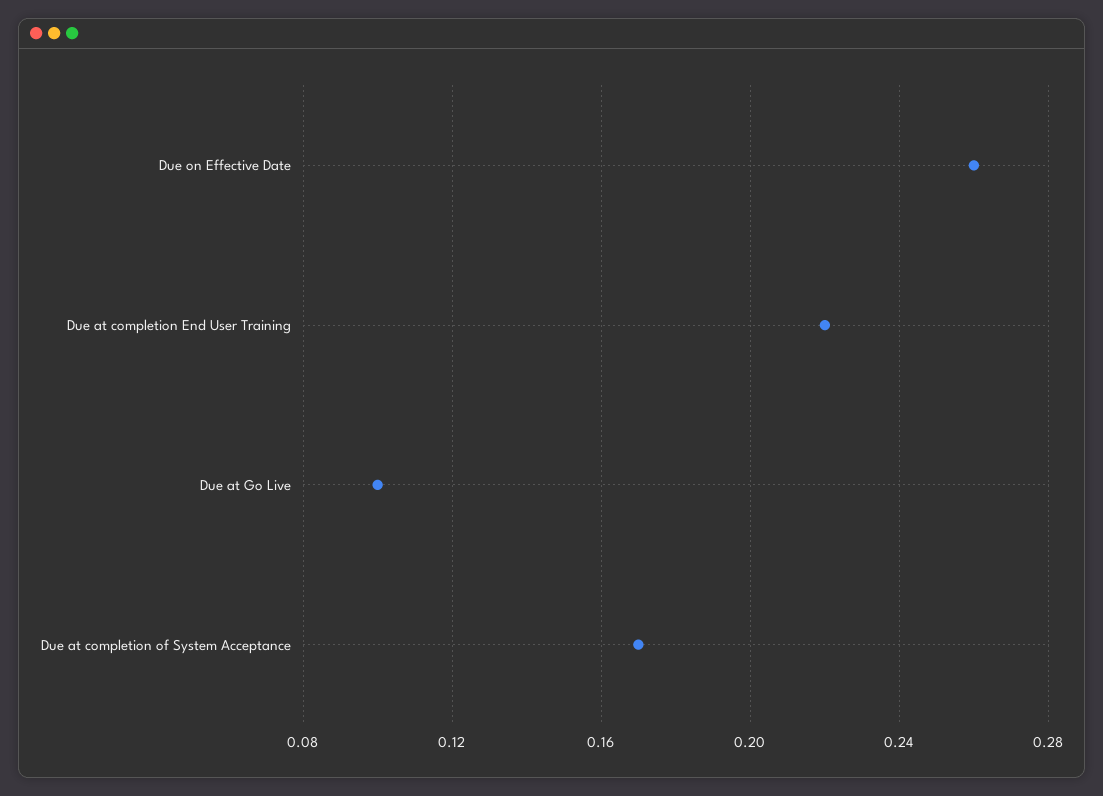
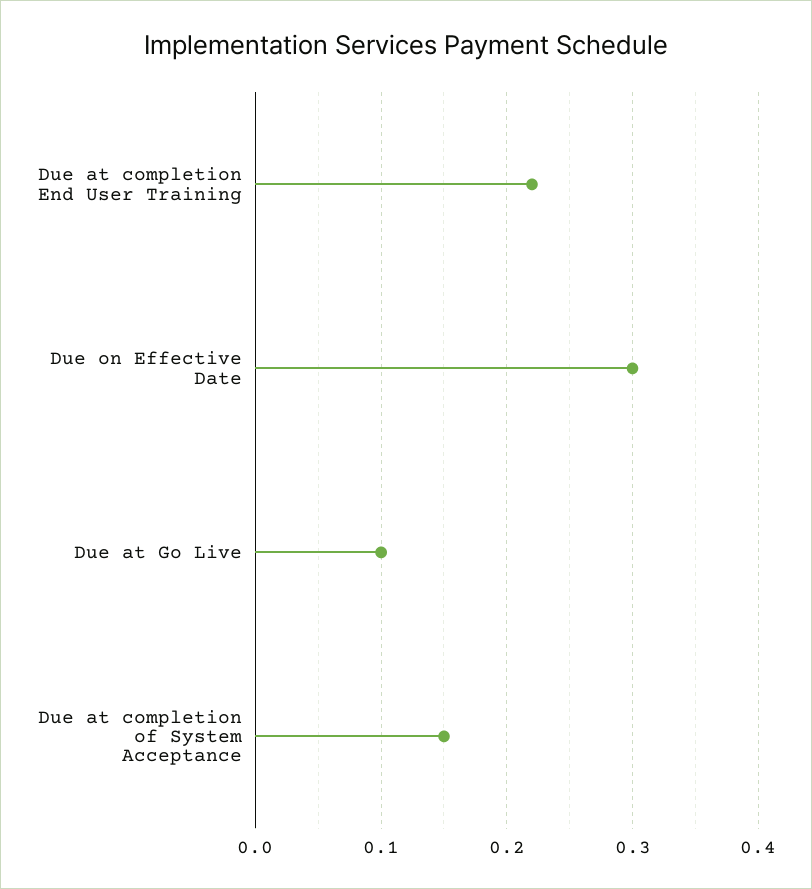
  {
-   "Due on Effective Date": 0.26,
+   "Due on Effective Date": 0.3,
    "Due at completion End User Training": 0.22,
    "Due at Go Live": 0.1,
-   "Due at completion of System Acceptance": 0.17
+   "Due at completion of System Acceptance": 0.15
  }

